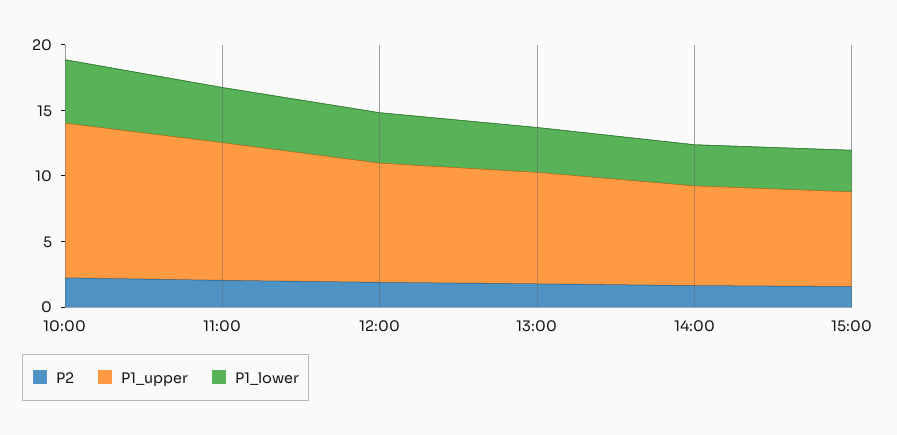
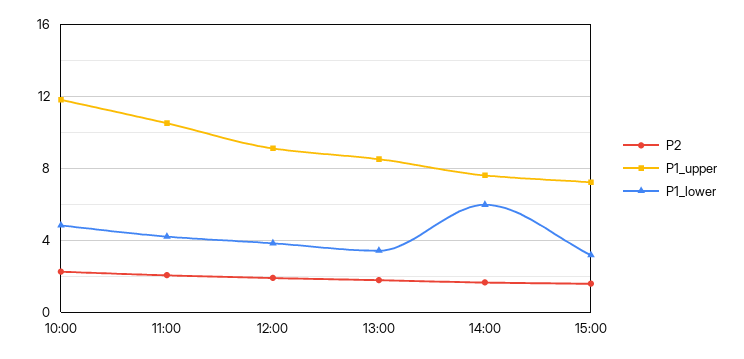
  {
    "P2": {
      "10:00": 2.5,
      "11:00": 2,
      "12:00": 2,
      "13:00": 2,
      "14:00": 1.5,
      "15:00": 1.5
    },
    "P1_upper": {
      "10:00": 12,
      "11:00": 10.5,
      "12:00": 9,
      "13:00": 8.5,
      "14:00": 7.5,
      "15:00": 7
    },
    "P1_lower": {
      "10:00": 5,
      "11:00": 4,
      "12:00": 4,
      "13:00": 3.5,
-     "14:00": 3,
+     "14:00": 6,
      "15:00": 3
    }
  }

